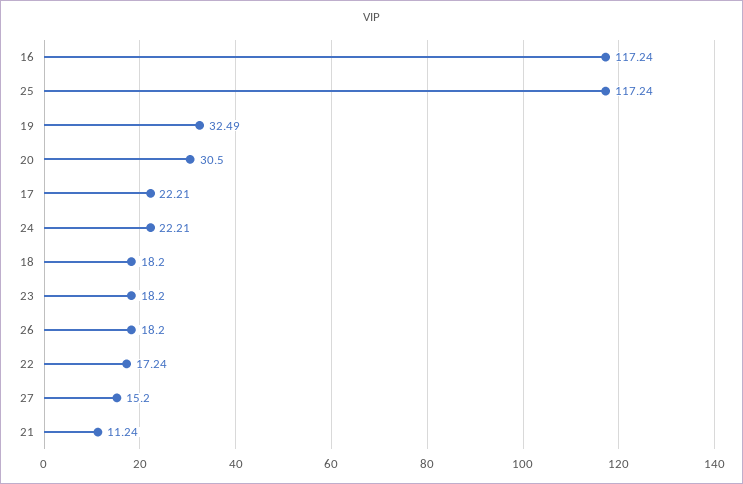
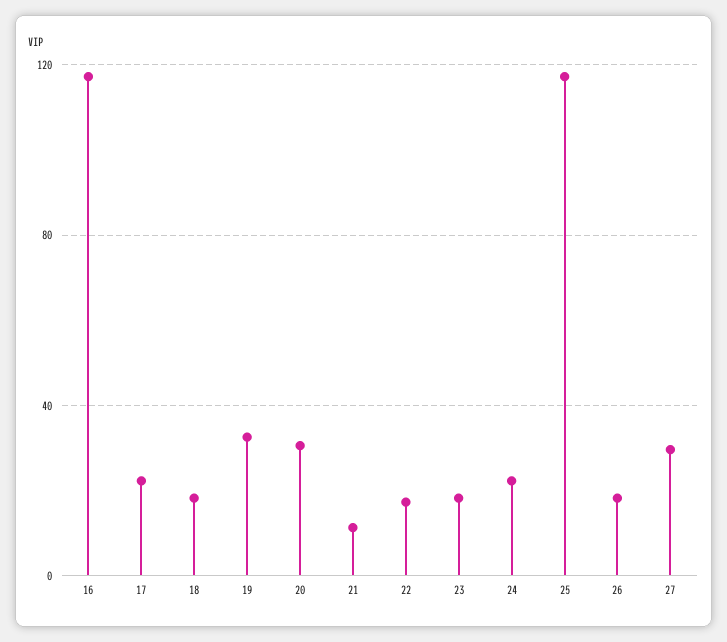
  {
    "16": 117.24,
    "25": 117.24,
    "19": 32.49,
    "20": 30.5,
    "17": 22.21,
    "24": 22.21,
    "18": 18.2,
    "23": 18.2,
    "26": 18.2,
    "22": 17.24,
-   "27": 15.2,
+   "27": 30,
    "21": 11.24
  }

